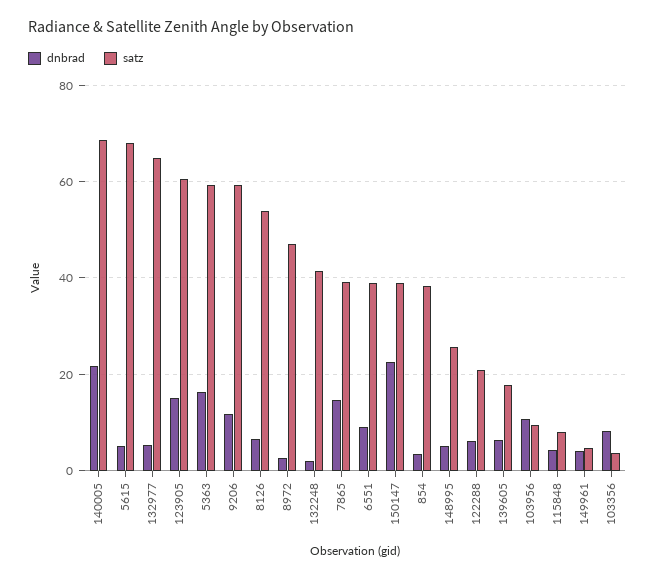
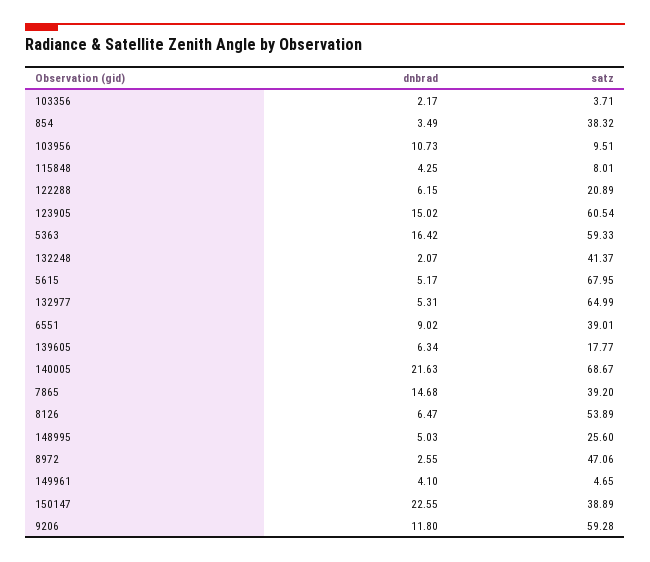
  {
    "dnbrad": {
      "140005": 21.63,
      "5615": 5.17,
      "132977": 5.31,
      "123905": 15.02,
      "5363": 16.42,
      "9206": 11.8,
      "8126": 6.47,
      "8972": 2.55,
      "132248": 2.07,
      "7865": 14.68,
      "6551": 9.02,
      "150147": 22.55,
      "854": 3.49,
      "148995": 5.03,
      "122288": 6.15,
      "139605": 6.34,
      "103956": 10.73,
      "115848": 4.25,
      "149961": 4.1,
-     "103356": 8
+     "103356": 2.17
    },
    "satz": {
      "140005": 68.67,
      "5615": 67.95,
      "132977": 64.99,
      "123905": 60.54,
      "5363": 59.33,
      "9206": 59.28,
      "8126": 53.89,
      "8972": 47.06,
      "132248": 41.37,
      "7865": 39.2,
      "6551": 39.01,
      "150147": 38.89,
      "854": 38.32,
      "148995": 25.6,
      "122288": 20.89,
      "139605": 17.77,
      "103956": 9.51,
      "115848": 8.01,
      "149961": 4.65,
      "103356": 3.71
    }
  }

